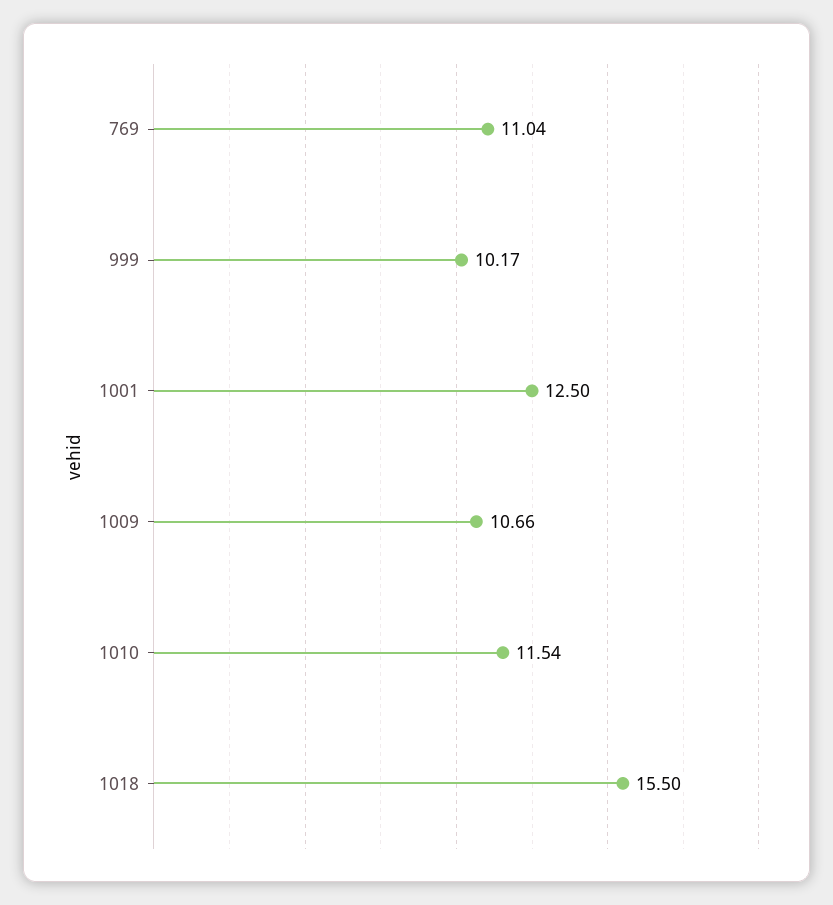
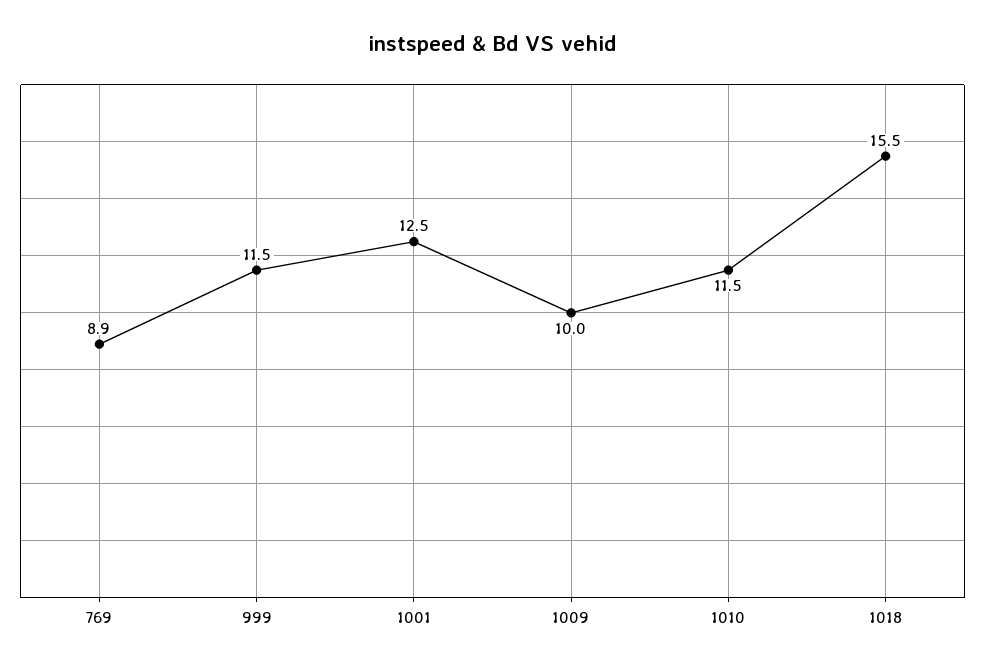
  {
-   "769": 11.04,
+   "769": 8.9,
-   "999": 10.17,
+   "999": 11.5,
    "1001": 12.5,
-   "1009": 10.66,
+   "1009": 10,
    "1010": 11.54,
    "1018": 15.5
  }

